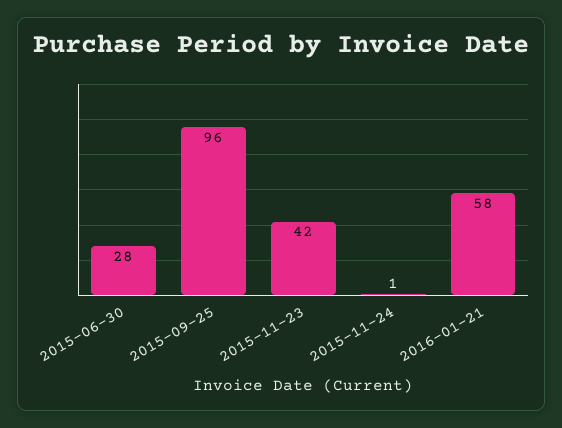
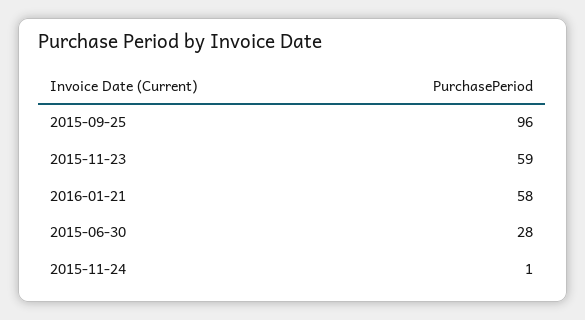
  {
    "2015-06-30": 28,
    "2015-09-25": 96,
-   "2015-11-23": 42,
+   "2015-11-23": 59,
    "2015-11-24": 1,
    "2016-01-21": 58
  }

